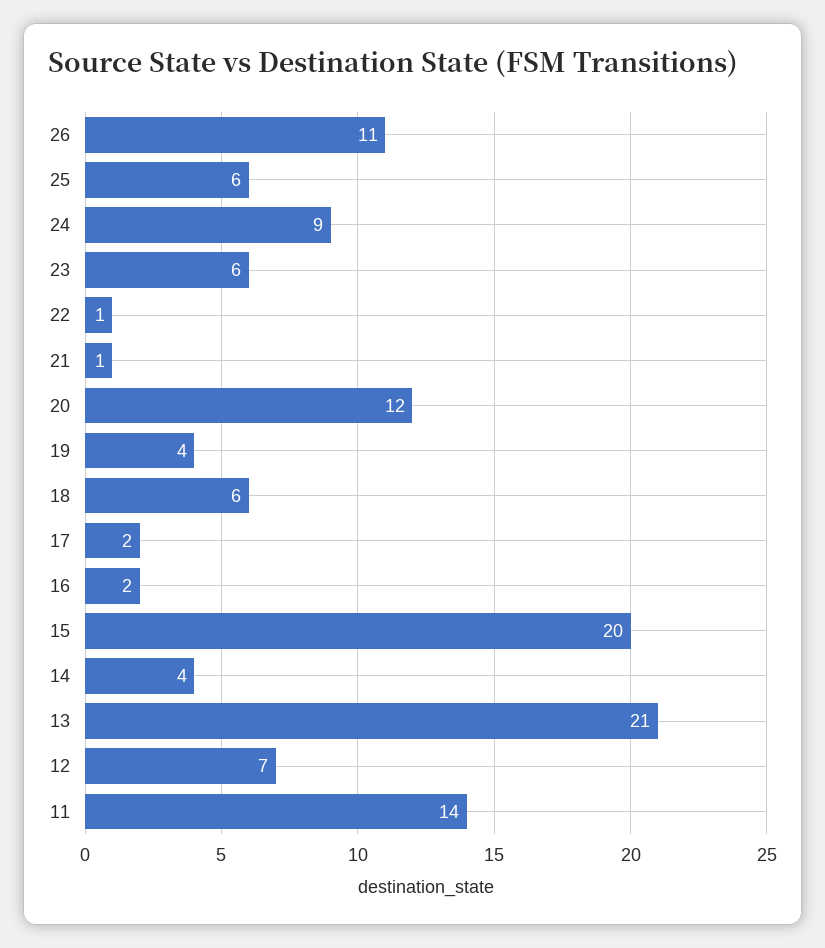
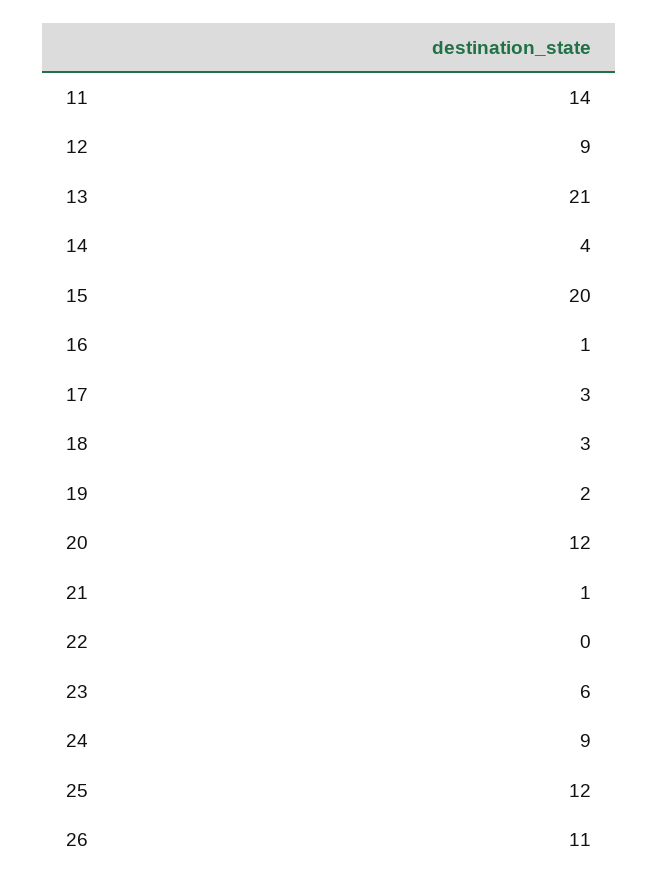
  {
    "26": 11,
-   "25": 6,
+   "25": 12,
    "24": 9,
    "23": 6,
-   "22": 1,
+   "22": 0,
    "21": 1,
    "20": 12,
-   "19": 4,
+   "19": 2,
-   "18": 6,
+   "18": 3,
-   "17": 2,
+   "17": 3,
-   "16": 2,
+   "16": 1,
    "15": 20,
    "14": 4,
    "13": 21,
-   "12": 7,
+   "12": 9,
    "11": 14
  }

